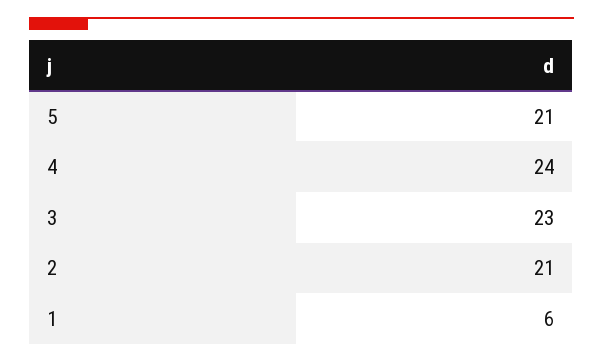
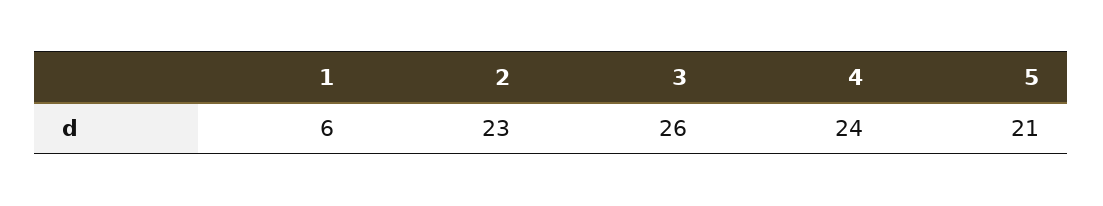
  {
    "5": 21,
    "4": 24,
-   "3": 23,
+   "3": 26,
-   "2": 21,
+   "2": 23,
    "1": 6
  }

